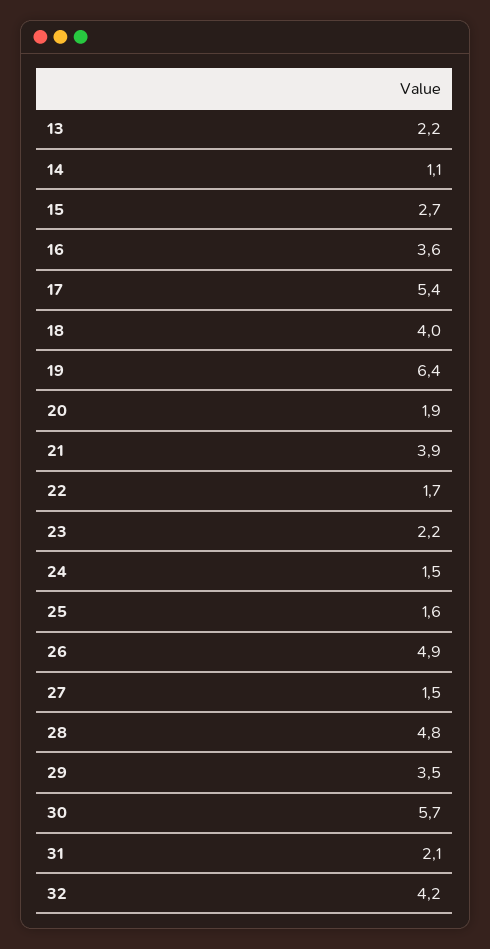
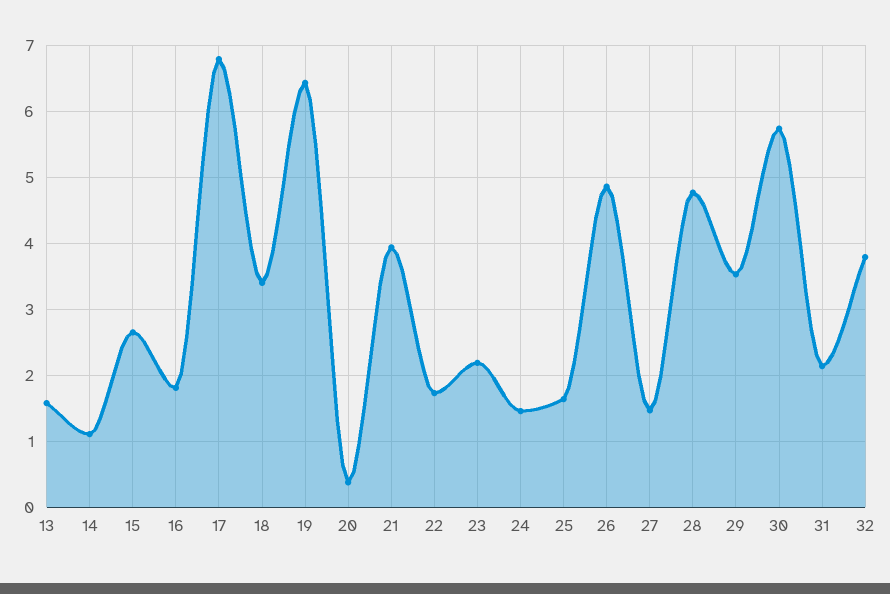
  {
-   "13": 2.2,
+   "13": 1.6,
    "14": 1.1,
    "15": 2.7,
-   "16": 3.6,
+   "16": 1.8,
-   "17": 5.4,
+   "17": 6.8,
-   "18": 4,
+   "18": 3.4,
    "19": 6.4,
-   "20": 1.9,
+   "20": 0.4,
    "21": 3.9,
    "22": 1.7,
    "23": 2.2,
    "24": 1.5,
    "25": 1.6,
    "26": 4.9,
    "27": 1.5,
    "28": 4.8,
    "29": 3.5,
    "30": 5.7,
    "31": 2.1,
-   "32": 4.2
+   "32": 3.8
  }

